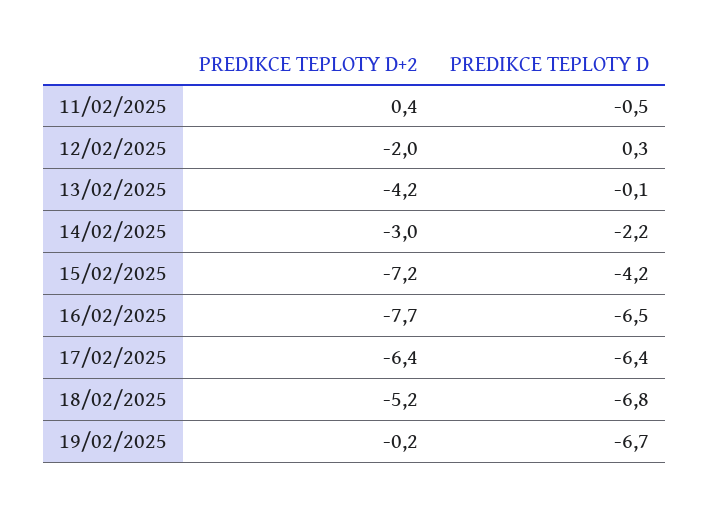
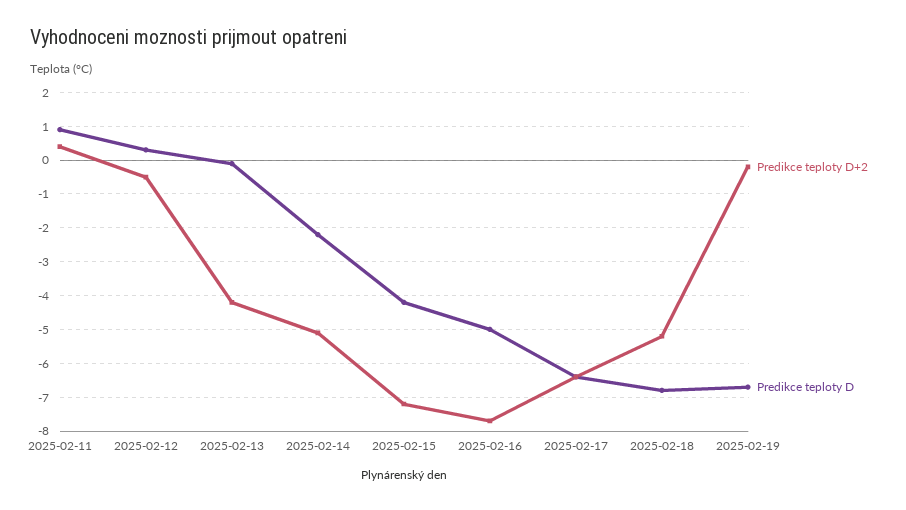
  {
    "PREDIKCE TEPLOTY D+2": {
      "11/02/2025": 0.4,
-     "12/02/2025": -2,
+     "12/02/2025": -0.5,
      "13/02/2025": -4.2,
-     "14/02/2025": -3,
+     "14/02/2025": -5,
      "15/02/2025": -7.2,
      "16/02/2025": -7.7,
      "17/02/2025": -6.4,
      "18/02/2025": -5.2,
      "19/02/2025": -0.2
    },
    "PREDIKCE TEPLOTY D": {
-     "11/02/2025": -0.5,
+     "11/02/2025": 1,
      "12/02/2025": 0.3,
      "13/02/2025": -0.1,
      "14/02/2025": -2.2,
      "15/02/2025": -4.2,
-     "16/02/2025": -6.5,
+     "16/02/2025": -5,
      "17/02/2025": -6.4,
      "18/02/2025": -6.8,
      "19/02/2025": -6.7
    }
  }

